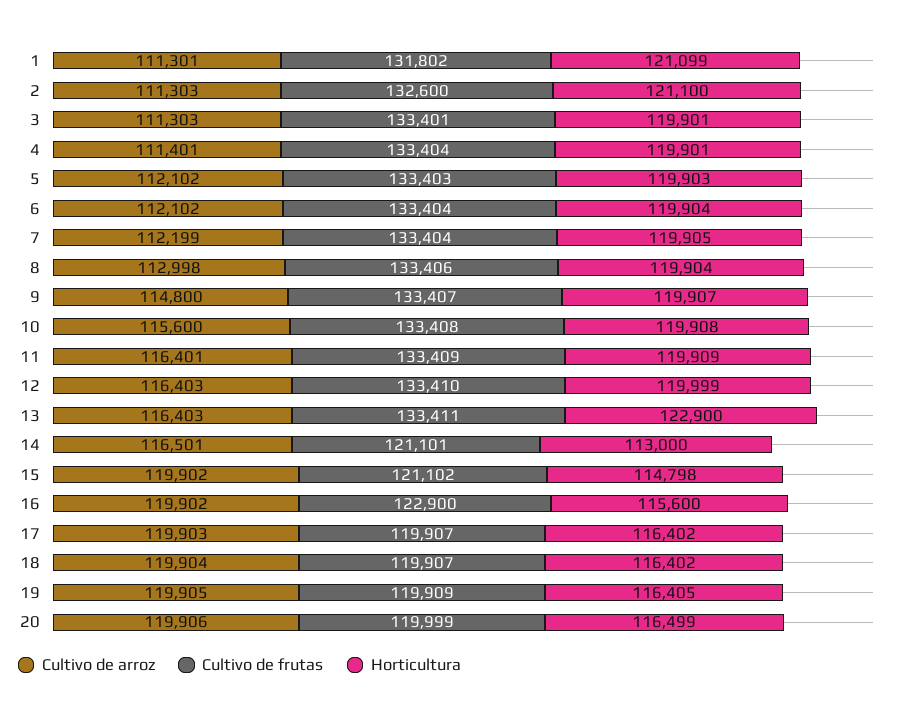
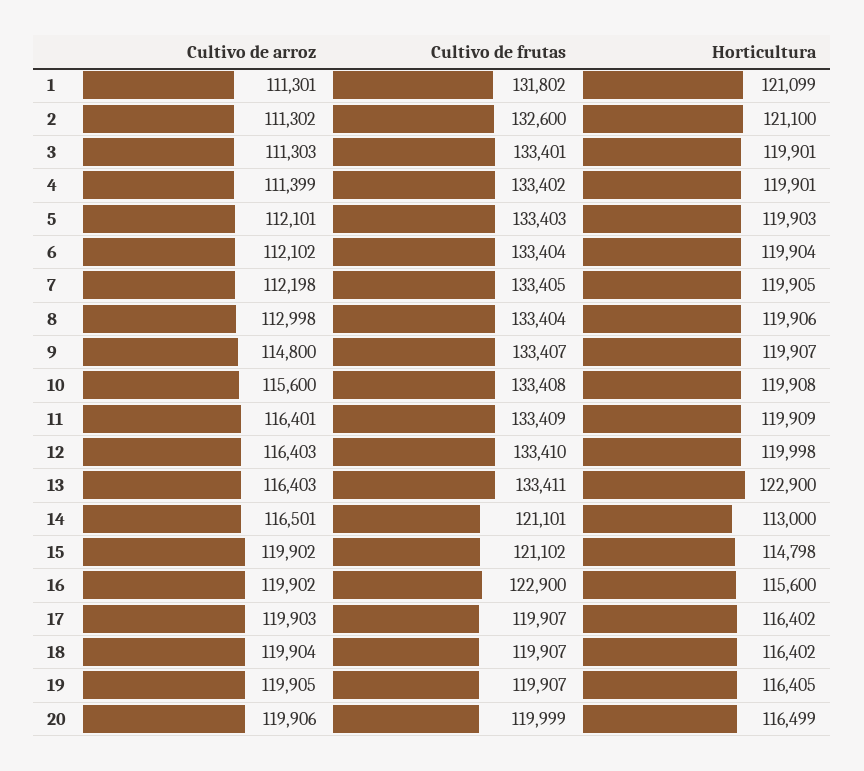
  {
    "Cultivo de arroz": {
      "1": 111301,
-     "2": 111303,
+     "2": 111302,
      "3": 111303,
-     "4": 111401,
+     "4": 111399,
-     "5": 112102,
+     "5": 112101,
      "6": 112102,
-     "7": 112199,
+     "7": 112198,
      "8": 112998,
      "9": 114800,
      "10": 115600,
      "11": 116401,
      "12": 116403,
      "13": 116403,
      "14": 116501,
      "15": 119902,
      "16": 119902,
      "17": 119903,
      "18": 119904,
      "19": 119905,
      "20": 119906
    },
    "Cultivo de frutas": {
      "1": 131802,
      "2": 132600,
      "3": 133401,
-     "4": 133404,
+     "4": 133402,
      "5": 133403,
      "6": 133404,
-     "7": 133404,
+     "7": 133405,
-     "8": 133406,
+     "8": 133404,
      "9": 133407,
      "10": 133408,
      "11": 133409,
      "12": 133410,
      "13": 133411,
      "14": 121101,
      "15": 121102,
      "16": 122900,
      "17": 119907,
      "18": 119907,
-     "19": 119909,
+     "19": 119907,
      "20": 119999
    },
    "Horticultura": {
      "1": 121099,
      "2": 121100,
      "3": 119901,
      "4": 119901,
      "5": 119903,
      "6": 119904,
      "7": 119905,
-     "8": 119904,
+     "8": 119906,
      "9": 119907,
      "10": 119908,
      "11": 119909,
-     "12": 119999,
+     "12": 119998,
      "13": 122900,
      "14": 113000,
      "15": 114798,
      "16": 115600,
      "17": 116402,
      "18": 116402,
      "19": 116405,
      "20": 116499
    }
  }

